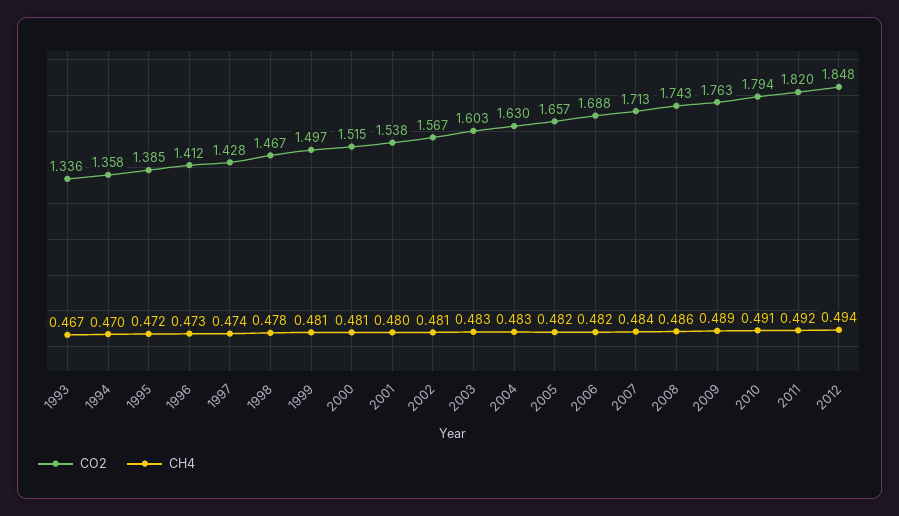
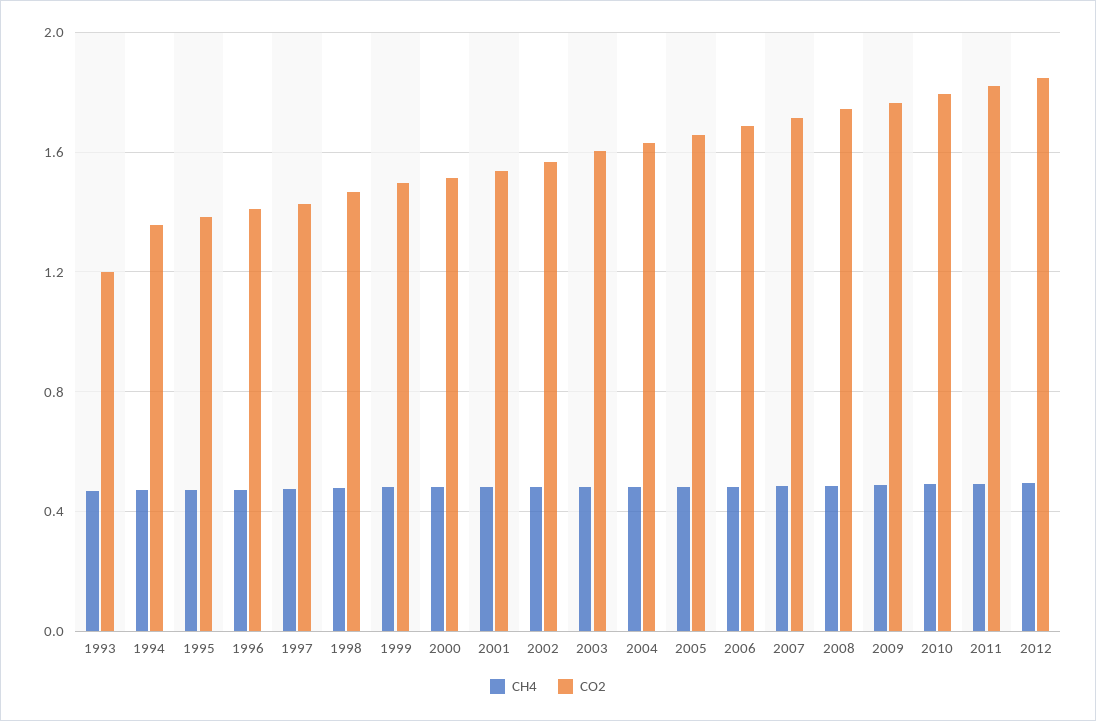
  {
    "CO2": {
-     "1993": 1.336,
+     "1993": 1.2,
      "1994": 1.358,
      "1995": 1.385,
      "1996": 1.412,
      "1997": 1.428,
      "1998": 1.467,
      "1999": 1.497,
      "2000": 1.515,
      "2001": 1.538,
      "2002": 1.567,
      "2003": 1.603,
      "2004": 1.63,
      "2005": 1.657,
      "2006": 1.688,
      "2007": 1.713,
      "2008": 1.743,
      "2009": 1.763,
      "2010": 1.794,
      "2011": 1.82,
      "2012": 1.848
    },
    "CH4": {
      "1993": 0.467,
      "1994": 0.47,
      "1995": 0.472,
      "1996": 0.473,
      "1997": 0.474,
      "1998": 0.478,
      "1999": 0.481,
      "2000": 0.481,
      "2001": 0.48,
      "2002": 0.481,
      "2003": 0.483,
      "2004": 0.483,
      "2005": 0.482,
      "2006": 0.482,
      "2007": 0.484,
      "2008": 0.486,
      "2009": 0.489,
      "2010": 0.491,
      "2011": 0.492,
      "2012": 0.494
    }
  }

